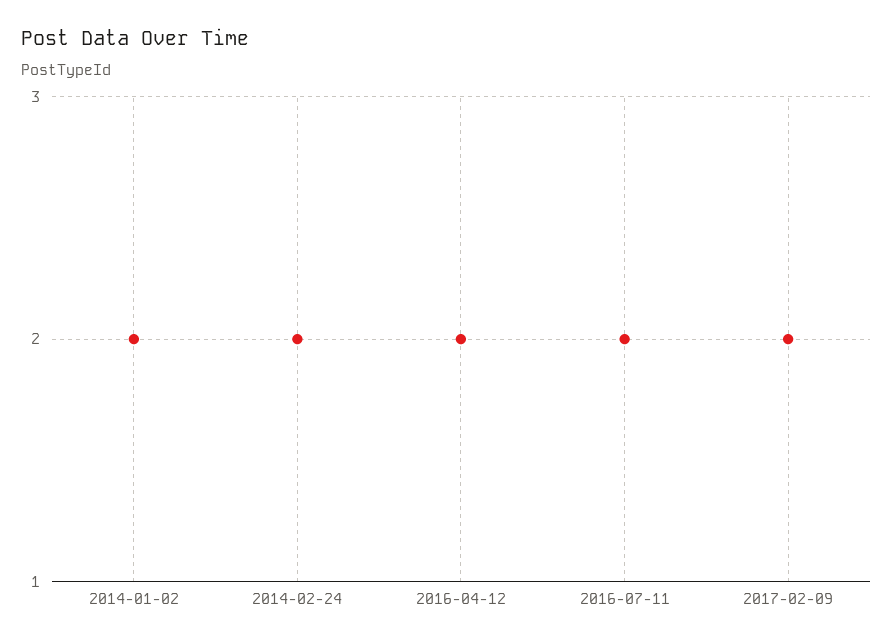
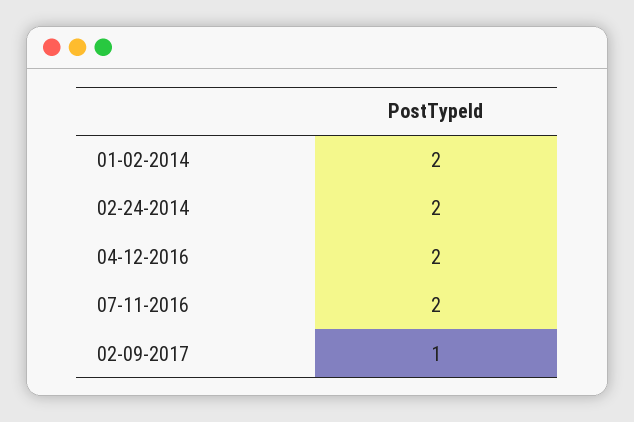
  {
    "2014-01-02": 2,
    "2014-02-24": 2,
    "2016-04-12": 2,
    "2016-07-11": 2,
-   "2017-02-09": 2
+   "2017-02-09": 1
  }

